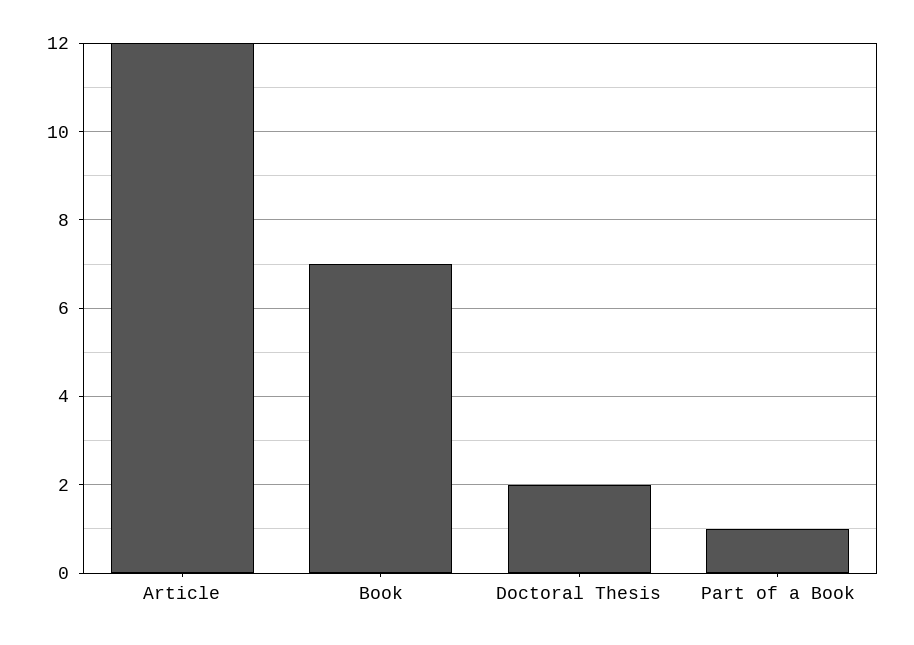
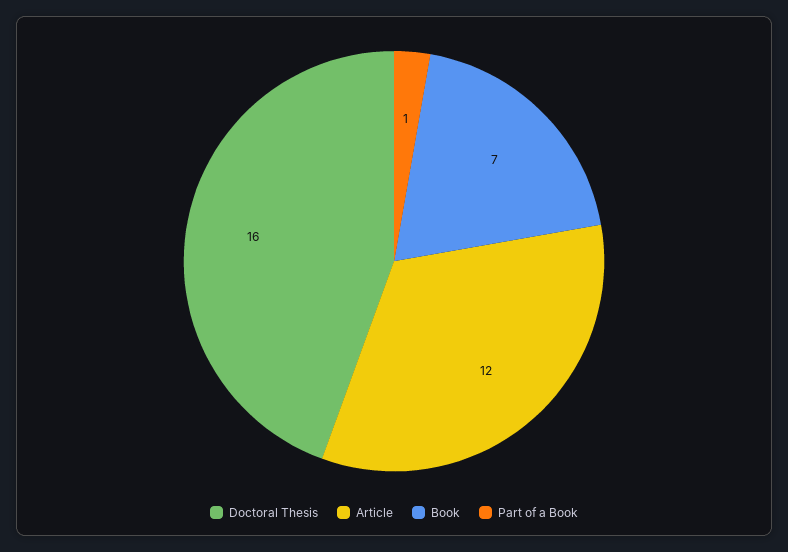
  {
    "Article": 12,
    "Book": 7,
-   "Doctoral Thesis": 2,
+   "Doctoral Thesis": 16,
    "Part of a Book": 1
  }

